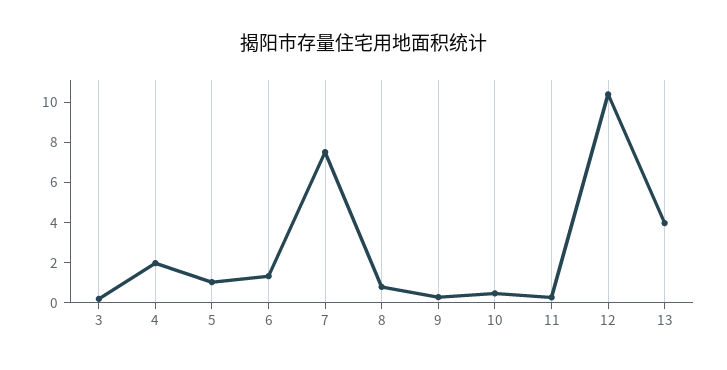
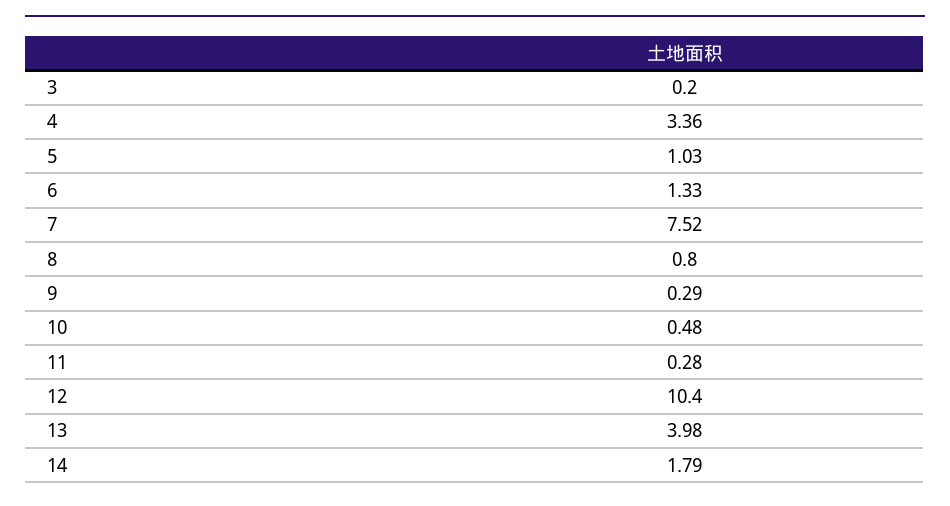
  {
    "3": 0.2,
-   "4": 2,
+   "4": 3.36,
    "5": 1.03,
    "6": 1.33,
    "7": 7.52,
    "8": 0.8,
    "9": 0.29,
    "10": 0.48,
    "11": 0.28,
    "12": 10.4,
-   "13": 3.98
+   "13": 3.98,
+   "14": 1.79
  }

